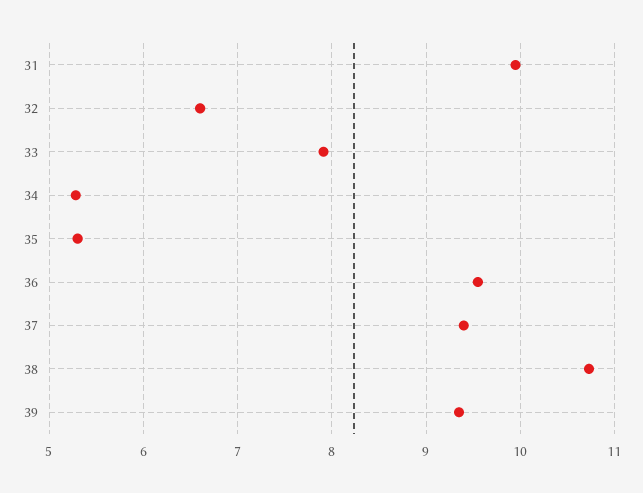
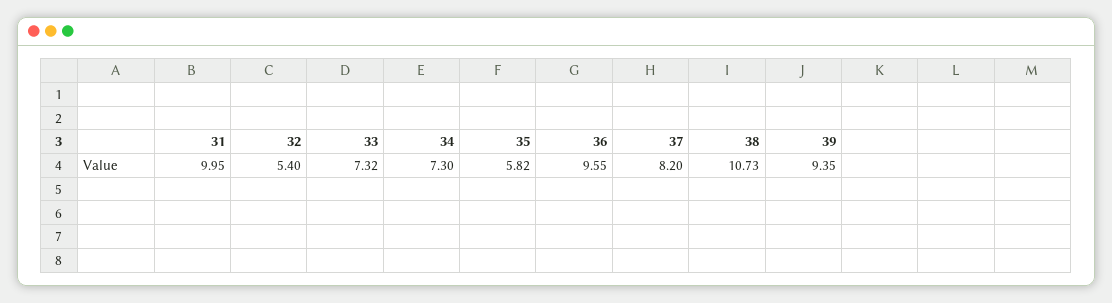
  {
    "31": 9.95,
-   "32": 6.6,
+   "32": 5.4,
-   "33": 7.9,
+   "33": 7.32,
-   "34": 5.3,
+   "34": 7.3,
-   "35": 5.3,
+   "35": 5.82,
    "36": 9.55,
-   "37": 9.4,
+   "37": 8.2,
    "38": 10.73,
    "39": 9.35
  }

